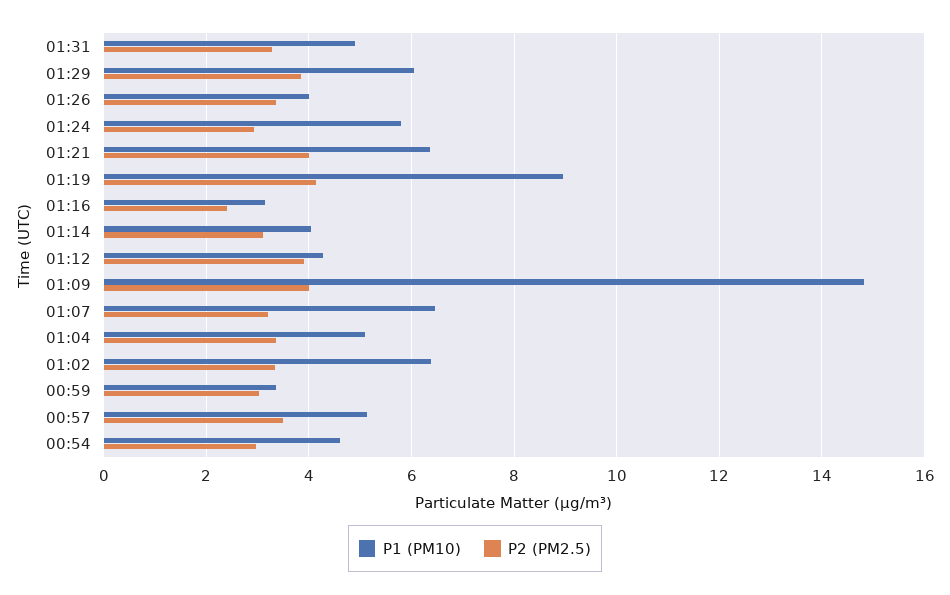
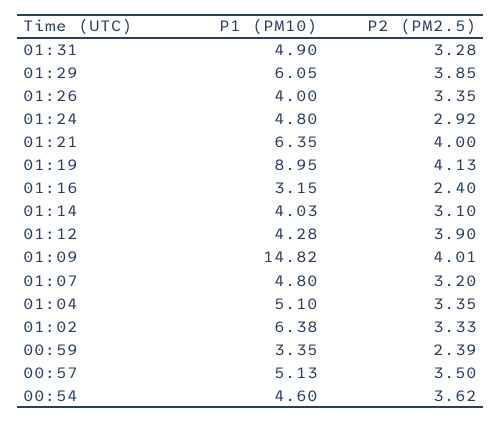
  {
    "P1 (PM10)": {
      "01:31": 4.9,
      "01:29": 6.05,
      "01:26": 4,
-     "01:24": 5.8,
+     "01:24": 4.8,
      "01:21": 6.35,
      "01:19": 8.95,
      "01:16": 3.15,
      "01:14": 4.03,
      "01:12": 4.28,
      "01:09": 14.82,
-     "01:07": 6.4,
+     "01:07": 4.8,
      "01:04": 5.1,
      "01:02": 6.38,
      "00:59": 3.35,
      "00:57": 5.13,
      "00:54": 4.6
    },
    "P2 (PM2.5)": {
      "01:31": 3.28,
      "01:29": 3.85,
      "01:26": 3.35,
      "01:24": 2.92,
      "01:21": 4,
      "01:19": 4.13,
      "01:16": 2.4,
      "01:14": 3.1,
      "01:12": 3.9,
      "01:09": 4.01,
      "01:07": 3.2,
      "01:04": 3.35,
      "01:02": 3.33,
-     "00:59": 3,
+     "00:59": 2.39,
      "00:57": 3.5,
-     "00:54": 3
+     "00:54": 3.62
    }
  }

